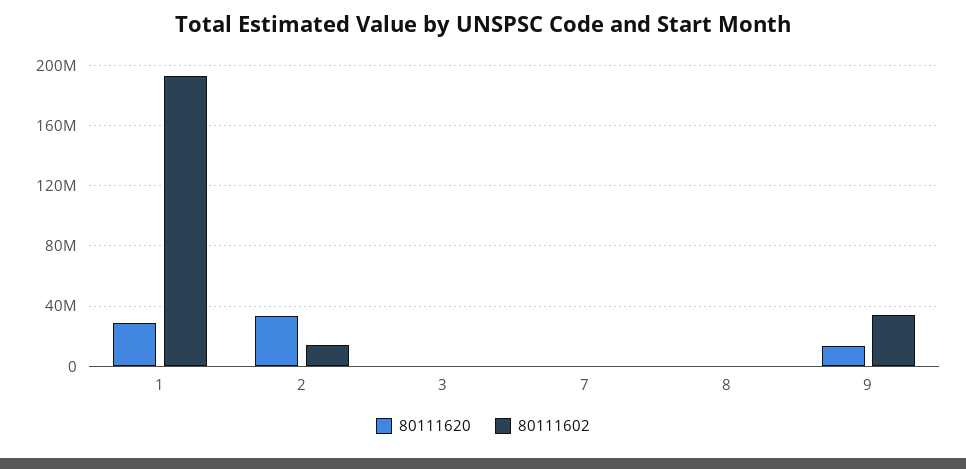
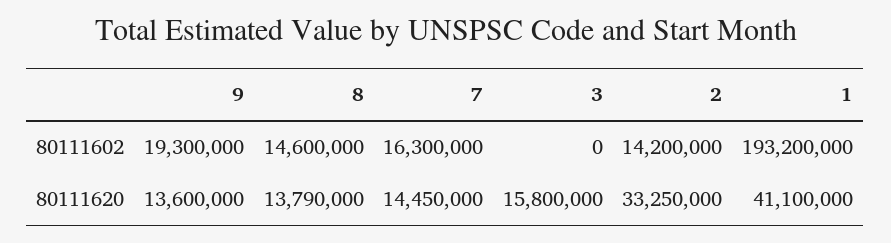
  {
    "80111620": {
-     "1": 30000000,
+     "1": 41100000,
      "2": 33250000,
-     "3": 0,
+     "3": 15800000,
-     "7": 0,
+     "7": 14450000,
-     "8": 0,
+     "8": 13790000,
      "9": 13600000
    },
    "80111602": {
      "1": 193200000,
      "2": 14200000,
      "3": 0,
-     "7": 0,
+     "7": 16300000,
-     "8": 0,
+     "8": 14600000,
-     "9": 35000000
+     "9": 19300000
    }
  }

